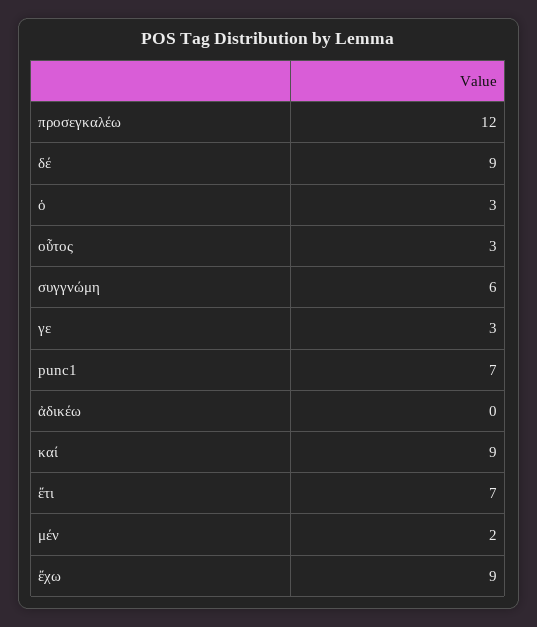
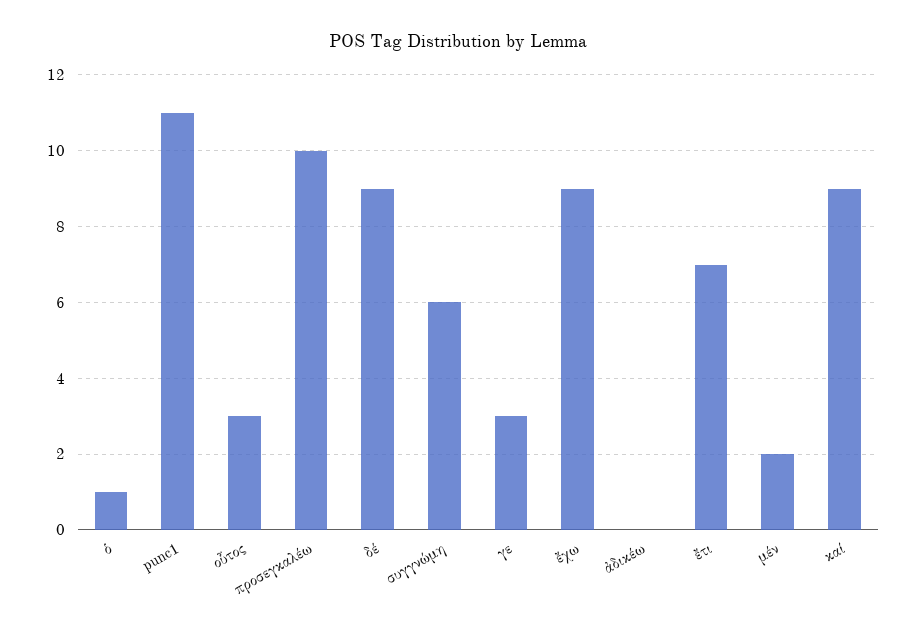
  {
-   "προσεγκαλέω": 12,
+   "προσεγκαλέω": 10,
    "δέ": 9,
-   "ὁ": 3,
+   "ὁ": 1,
    "οὗτος": 3,
    "συγγνώμη": 6,
    "γε": 3,
-   "punc1": 7,
+   "punc1": 11,
    "ἀδικέω": 0,
    "καί": 9,
    "ἔτι": 7,
    "μέν": 2,
    "ἔχω": 9
  }

